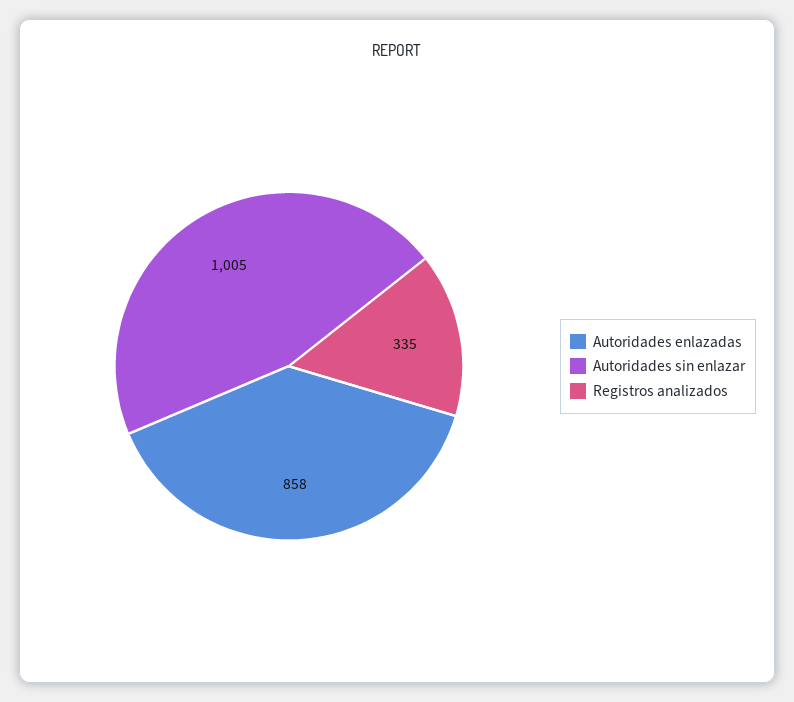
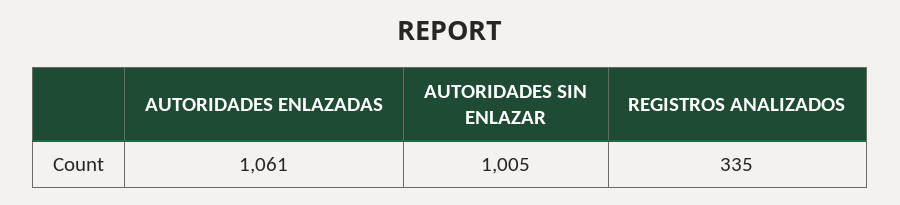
  {
-   "Autoridades enlazadas": 858,
+   "Autoridades enlazadas": 1061,
    "Autoridades sin enlazar": 1005,
    "Registros analizados": 335
  }

